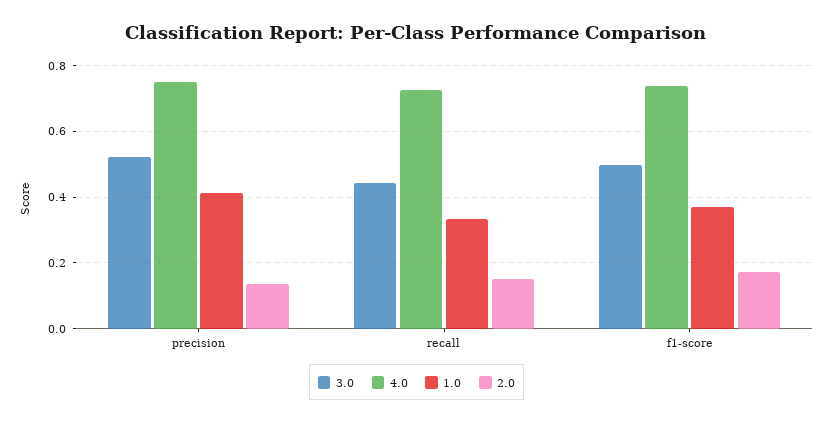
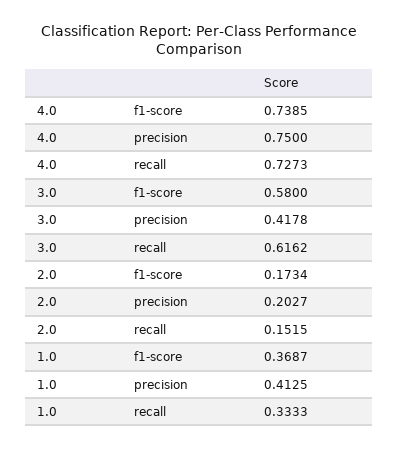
  {
    "3.0": {
-     "precision": 0.52,
+     "precision": 0.4178,
-     "recall": 0.44,
+     "recall": 0.6162,
-     "f1-score": 0.5
+     "f1-score": 0.58
    },
    "4.0": {
      "precision": 0.75,
      "recall": 0.7273,
      "f1-score": 0.7385
    },
    "1.0": {
      "precision": 0.4125,
      "recall": 0.3333,
      "f1-score": 0.3687
    },
    "2.0": {
-     "precision": 0.14,
+     "precision": 0.2027,
      "recall": 0.1515,
      "f1-score": 0.1734
    }
  }

